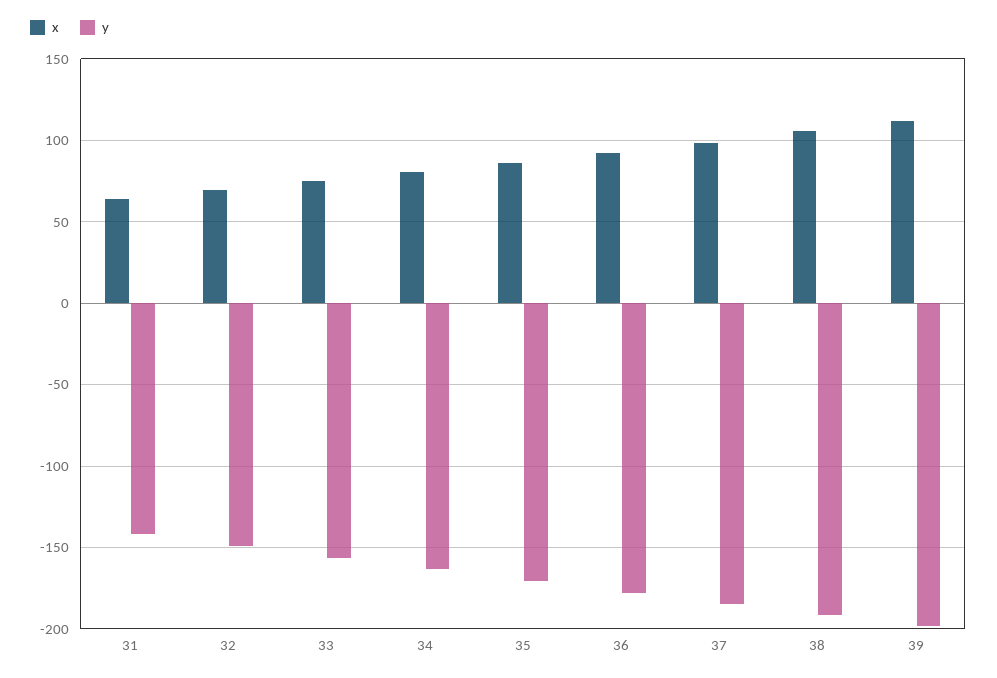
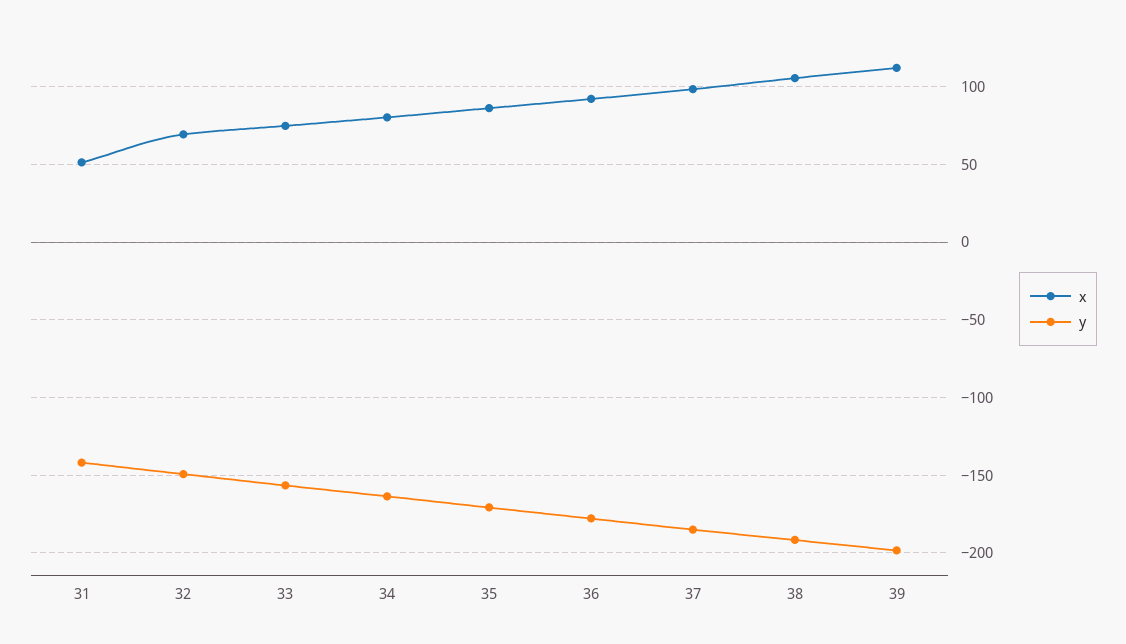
  {
    "x": {
-     "31": 65,
+     "31": 50,
      "32": 70,
      "33": 75,
      "34": 80,
      "35": 85,
      "36": 90,
      "37": 100,
      "38": 105,
      "39": 110
    },
    "y": {
      "31": -140,
      "32": -150,
      "33": -155,
      "34": -165,
      "35": -170,
      "36": -180,
      "37": -185,
      "38": -190,
      "39": -200
    }
  }

